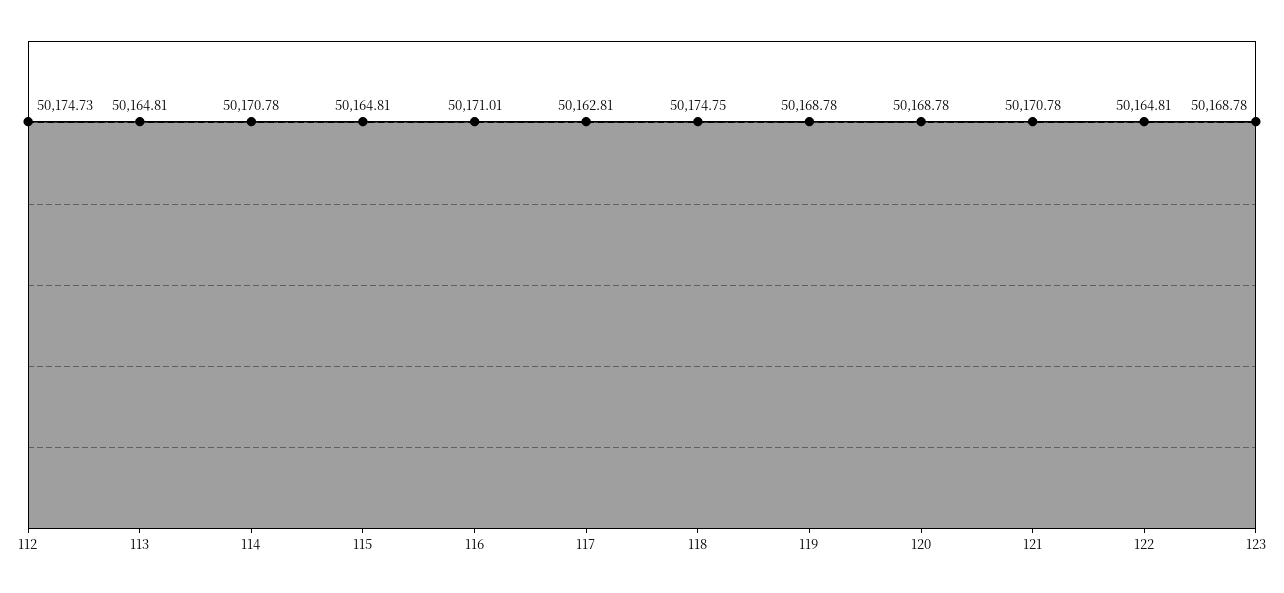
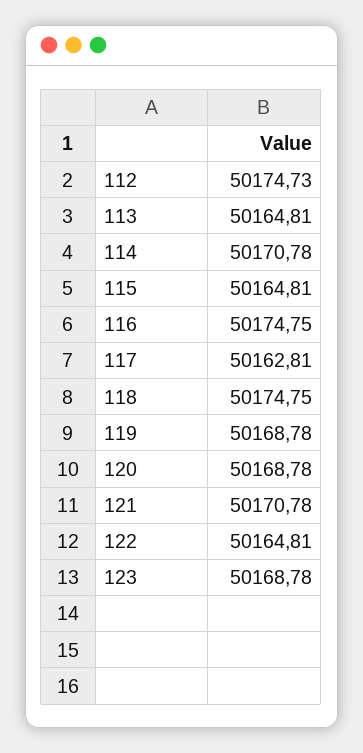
  {
    "112": 50174.73,
    "113": 50164.81,
    "114": 50170.78,
    "115": 50164.81,
-   "116": 50171.01,
+   "116": 50174.75,
    "117": 50162.81,
    "118": 50174.75,
    "119": 50168.78,
    "120": 50168.78,
    "121": 50170.78,
    "122": 50164.81,
    "123": 50168.78
  }

